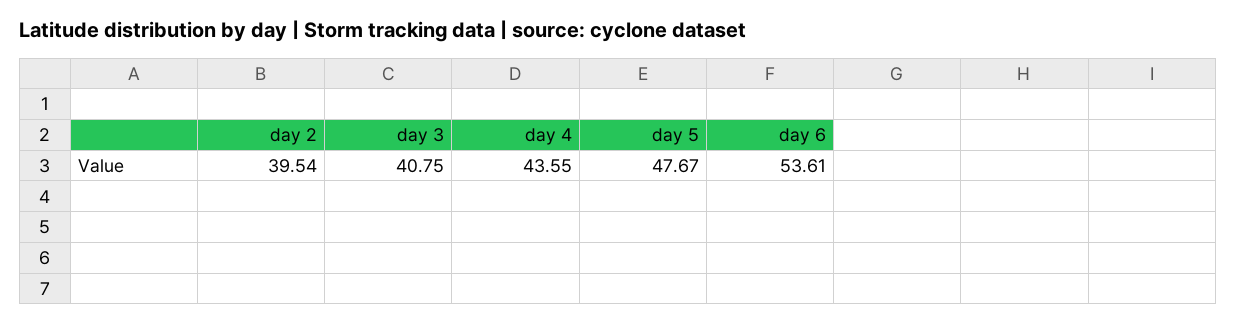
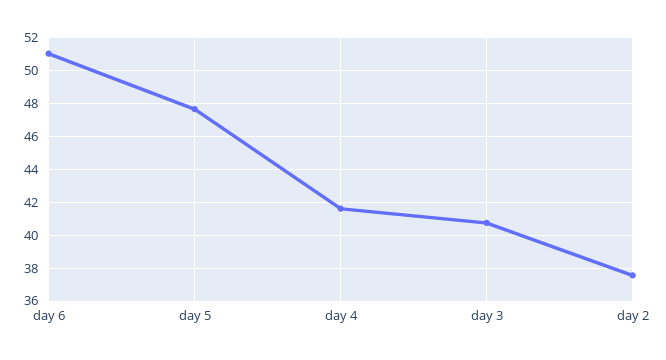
  {
-   "day 2": 39.54,
+   "day 2": 37.5,
    "day 3": 40.75,
-   "day 4": 43.55,
+   "day 4": 41.5,
    "day 5": 47.67,
-   "day 6": 53.61
+   "day 6": 51
  }

